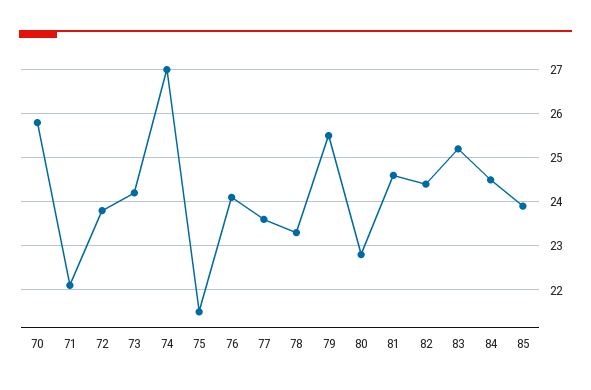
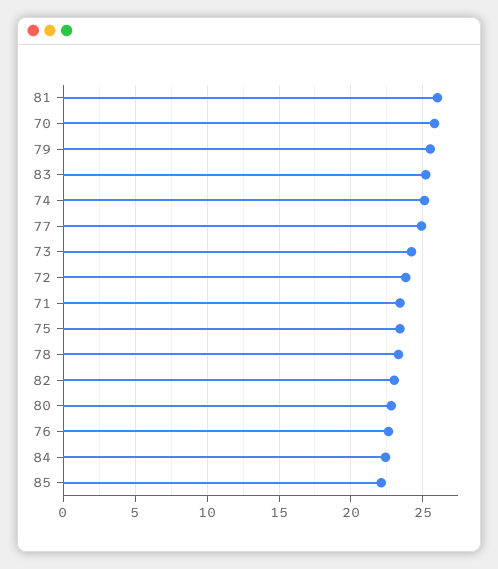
  {
    "70": 26,
-   "71": 22,
+   "71": 23.5,
    "72": 24,
    "73": 24,
-   "74": 27,
+   "74": 25,
-   "75": 21.5,
+   "75": 23.5,
-   "76": 24,
+   "76": 22.5,
-   "77": 23.5,
+   "77": 25,
    "78": 23.5,
    "79": 25.5,
    "80": 23,
-   "81": 24.5,
+   "81": 26,
-   "82": 24.5,
+   "82": 23,
    "83": 25,
-   "84": 24.5,
+   "84": 22.5,
-   "85": 24
+   "85": 22
  }

